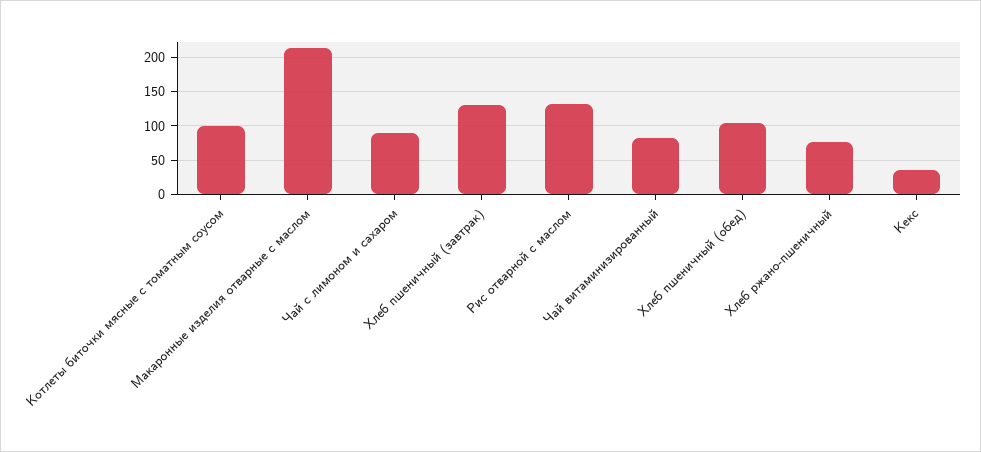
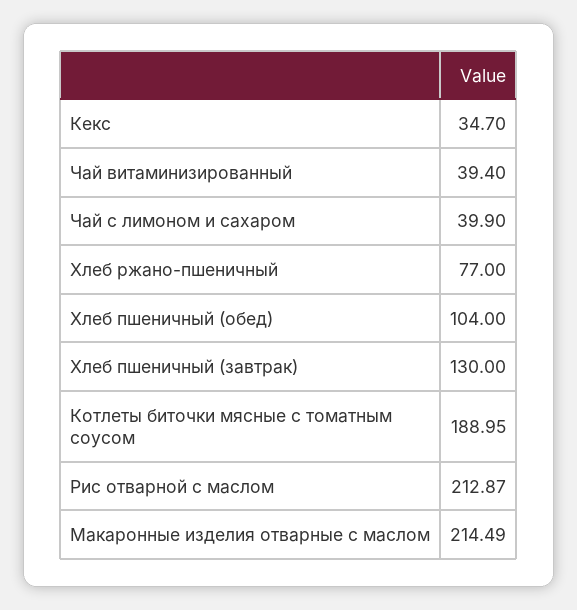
  {
-   "Котлеты биточки мясные с томатным соусом": 100,
+   "Котлеты биточки мясные с томатным соусом": 188.95,
    "Макаронные изделия отварные с маслом": 214.49,
-   "Чай с лимоном и сахаром": 90,
+   "Чай с лимоном и сахаром": 39.9,
    "Хлеб пшеничный (завтрак)": 130,
-   "Рис отварной с маслом": 130,
+   "Рис отварной с маслом": 212.87,
-   "Чай витаминизированный": 80,
+   "Чай витаминизированный": 39.4,
    "Хлеб пшеничный (обед)": 104,
    "Хлеб ржано-пшеничный": 77,
    "Кекс": 34.7
  }

